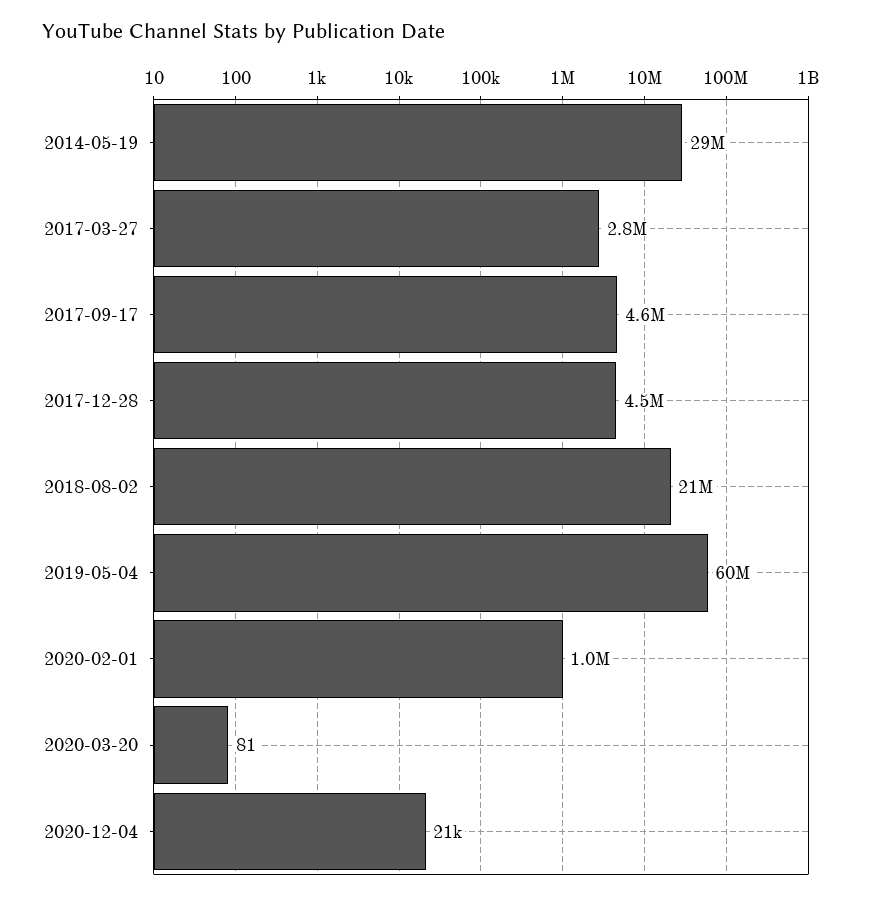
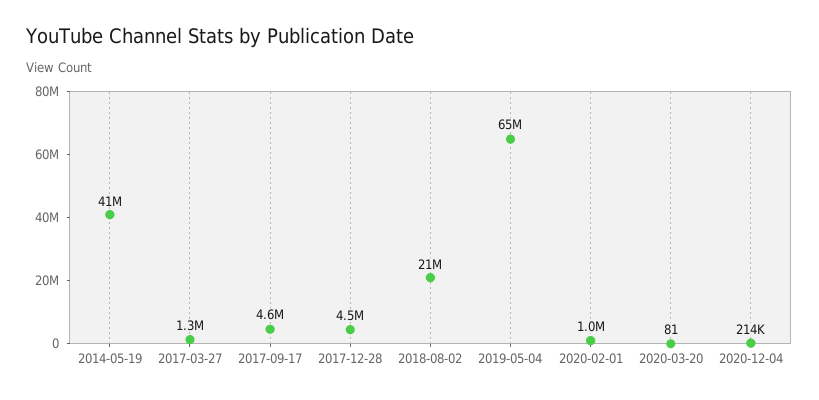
  {
-   "2014-05-19": 29000000,
+   "2014-05-19": 41000000,
-   "2017-03-27": 2800000,
+   "2017-03-27": 1300000,
    "2017-09-17": 4600000,
    "2017-12-28": 4500000,
    "2018-08-02": 21000000,
-   "2019-05-04": 60000000,
+   "2019-05-04": 65000000,
    "2020-02-01": 1000000,
    "2020-03-20": 81,
-   "2020-12-04": 21000
+   "2020-12-04": 214000
  }

